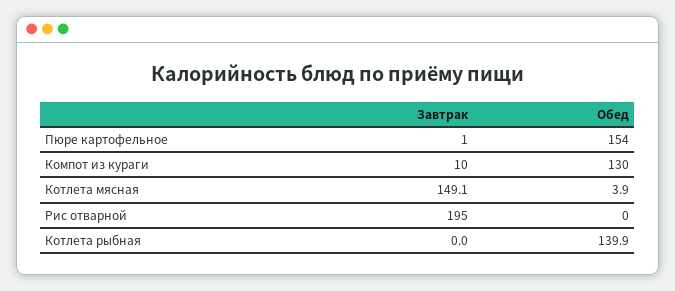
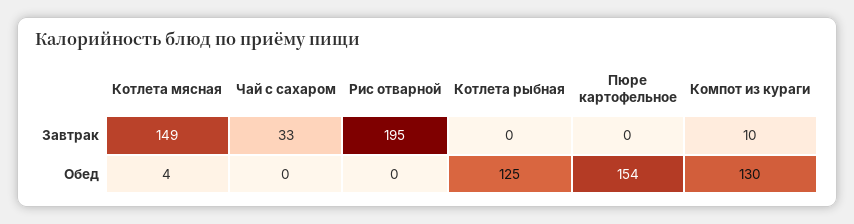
  {
    "Завтрак": {
-     "Пюре картофельное": 1,
+     "Пюре картофельное": 0,
      "Компот из кураги": 10,
      "Котлета мясная": 149.1,
      "Рис отварной": 195,
-     "Котлета рыбная": 0
+     "Котлета рыбная": 0,
+     "Чай с сахаром": 33
    },
    "Обед": {
      "Пюре картофельное": 154,
      "Компот из кураги": 130,
      "Котлета мясная": 3.9,
      "Рис отварной": 0,
-     "Котлета рыбная": 139.9
+     "Котлета рыбная": 125,
+     "Чай с сахаром": 0
    }
  }

